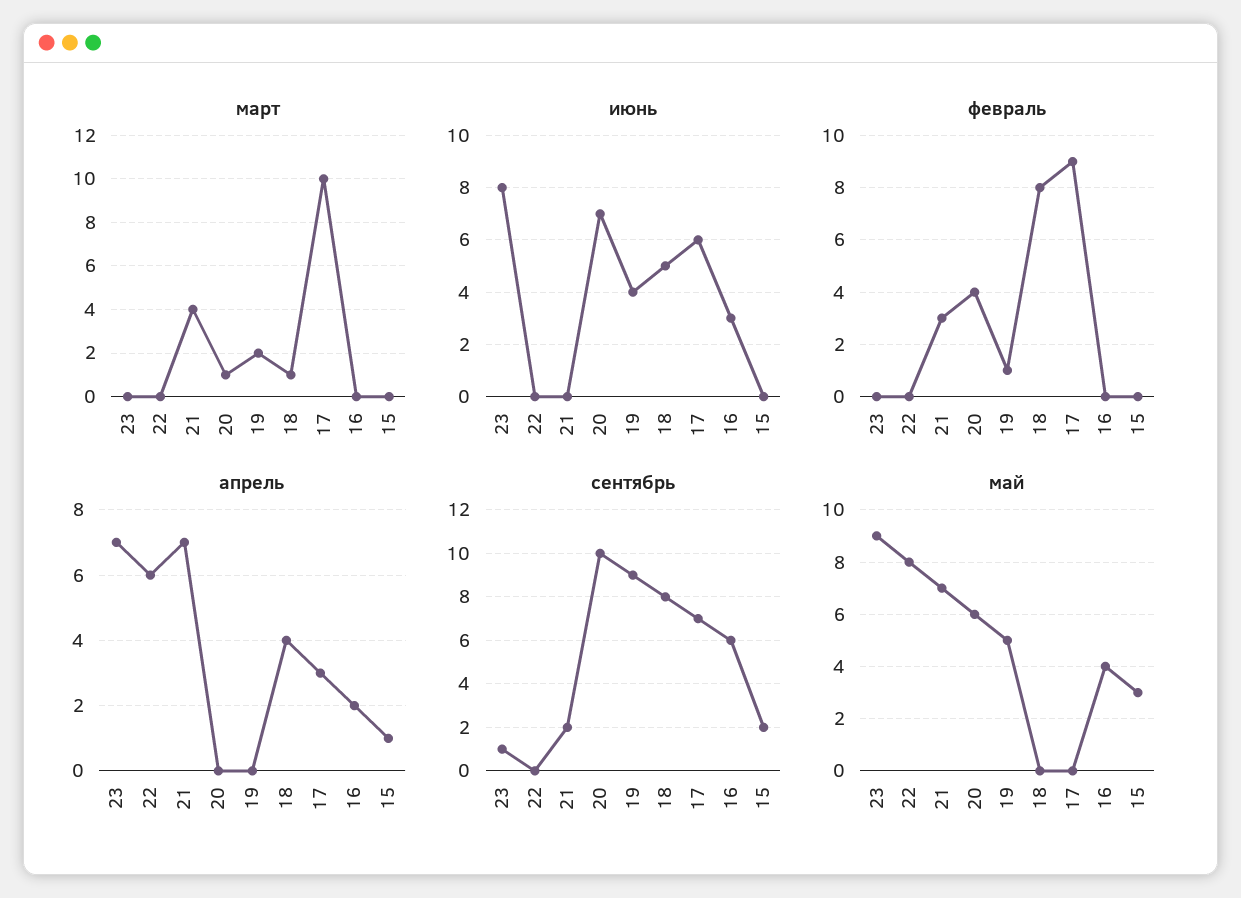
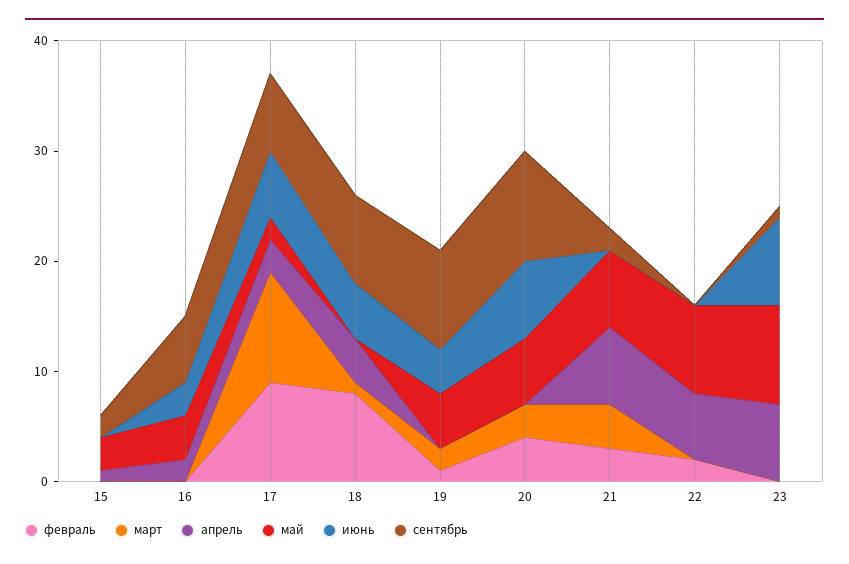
  {
    "март": {
      "23": 0,
      "22": 0,
      "21": 4,
-     "20": 1,
+     "20": 3,
      "19": 2,
      "18": 1,
      "17": 10,
      "16": 0,
      "15": 0
    },
    "июнь": {
      "23": 8,
      "22": 0,
      "21": 0,
      "20": 7,
      "19": 4,
      "18": 5,
      "17": 6,
      "16": 3,
      "15": 0
    },
    "февраль": {
      "23": 0,
-     "22": 0,
+     "22": 2,
      "21": 3,
      "20": 4,
      "19": 1,
      "18": 8,
      "17": 9,
      "16": 0,
      "15": 0
    },
    "апрель": {
      "23": 7,
      "22": 6,
      "21": 7,
      "20": 0,
      "19": 0,
      "18": 4,
      "17": 3,
      "16": 2,
      "15": 1
    },
    "сентябрь": {
      "23": 1,
      "22": 0,
      "21": 2,
      "20": 10,
      "19": 9,
      "18": 8,
      "17": 7,
      "16": 6,
      "15": 2
    },
    "май": {
      "23": 9,
      "22": 8,
      "21": 7,
      "20": 6,
      "19": 5,
      "18": 0,
-     "17": 0,
+     "17": 2,
      "16": 4,
      "15": 3
    }
  }

